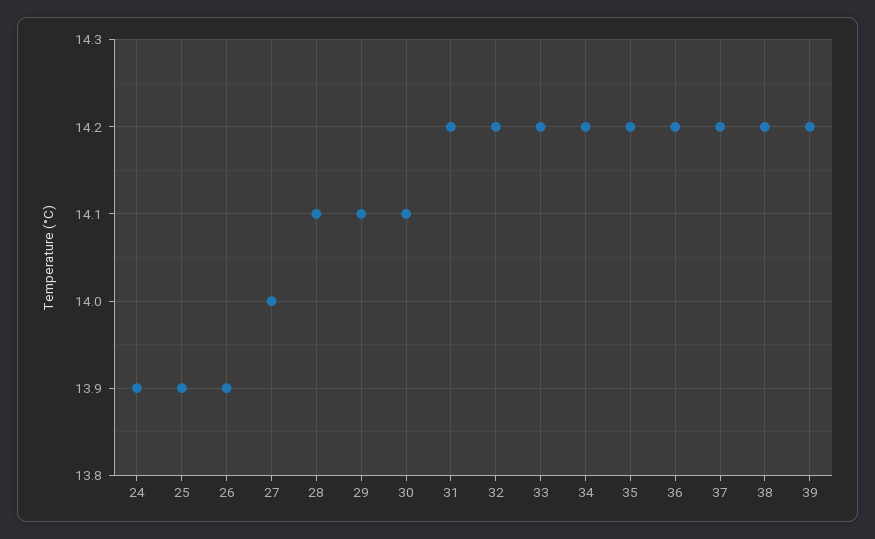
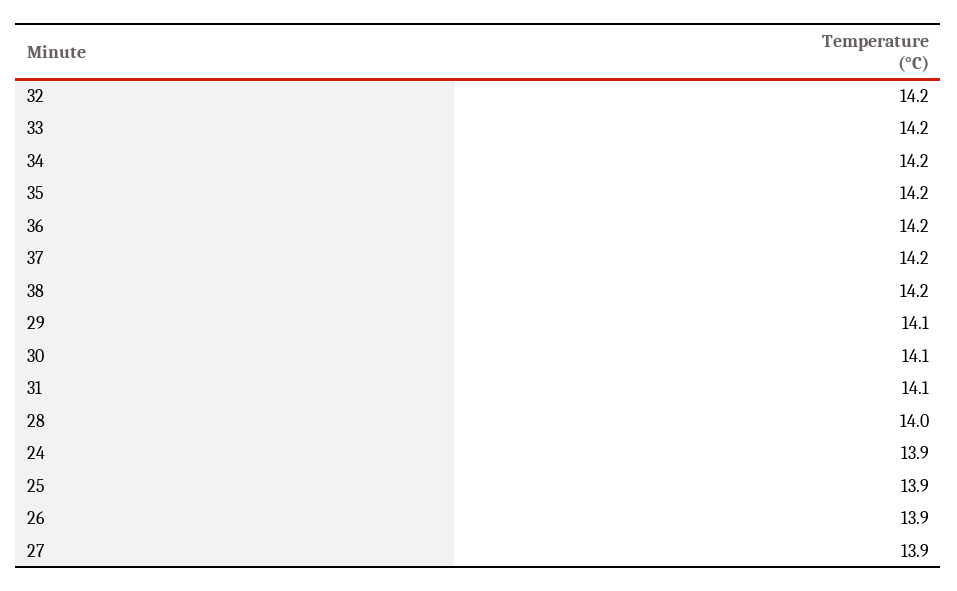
  {
    "24": 13.9,
    "25": 13.9,
    "26": 13.9,
-   "27": 14,
+   "27": 13.9,
-   "28": 14.1,
+   "28": 14,
    "29": 14.1,
    "30": 14.1,
-   "31": 14.2,
+   "31": 14.1,
    "32": 14.2,
    "33": 14.2,
    "34": 14.2,
    "35": 14.2,
    "36": 14.2,
    "37": 14.2,
-   "38": 14.2,
+   "38": 14.2
-   "39": 14.2
  }

